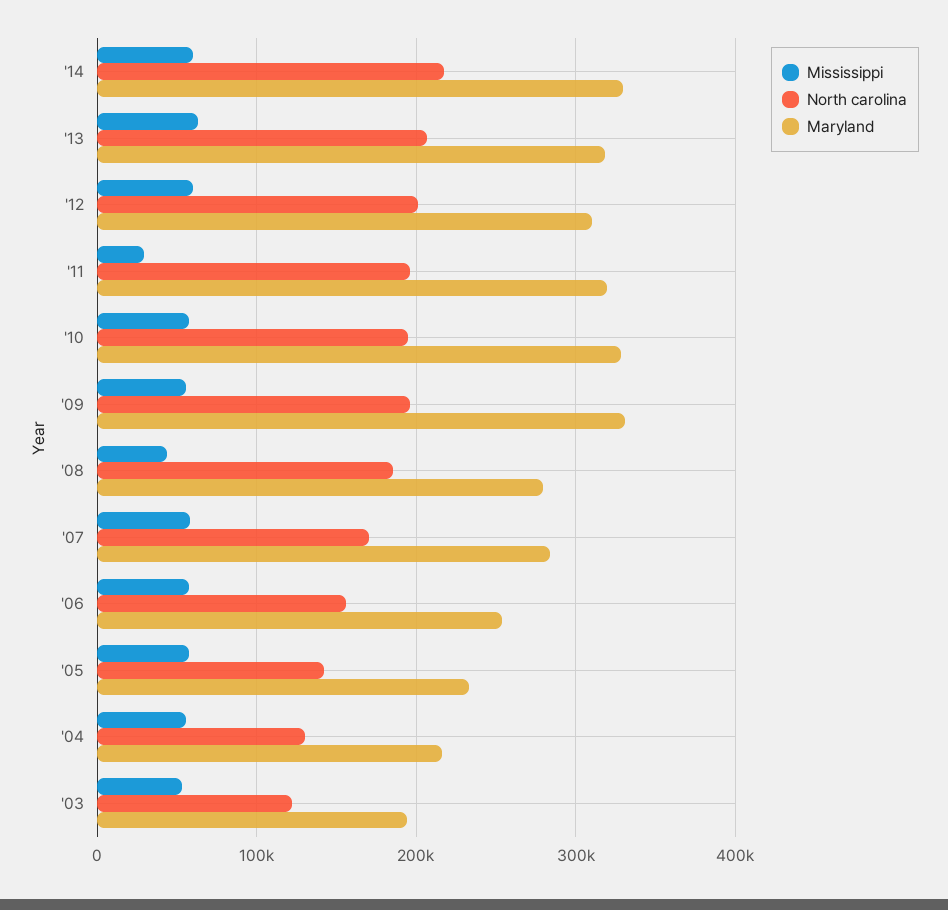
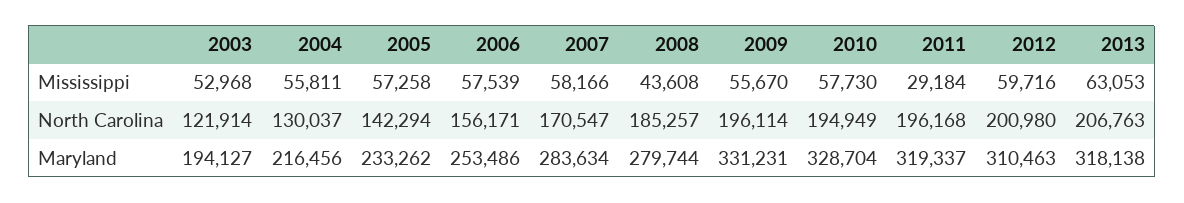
  {
    "Mississippi": {
-     "'14": 60000,
      "'13": 63053,
      "'12": 59716,
      "'11": 29184,
      "'10": 57730,
      "'09": 55670,
      "'08": 43608,
      "'07": 58166,
      "'06": 57539,
      "'05": 57258,
      "'04": 55811,
      "'03": 52968
    },
    "North carolina": {
-     "'14": 220000,
      "'13": 206763,
      "'12": 200980,
      "'11": 196168,
      "'10": 194949,
      "'09": 196114,
      "'08": 185257,
      "'07": 170547,
      "'06": 156171,
      "'05": 142294,
      "'04": 130037,
      "'03": 121914
    },
    "Maryland": {
-     "'14": 330000,
      "'13": 318138,
      "'12": 310463,
      "'11": 319337,
      "'10": 328704,
      "'09": 331231,
      "'08": 279744,
      "'07": 283634,
      "'06": 253486,
      "'05": 233262,
      "'04": 216456,
      "'03": 194127
    }
  }

